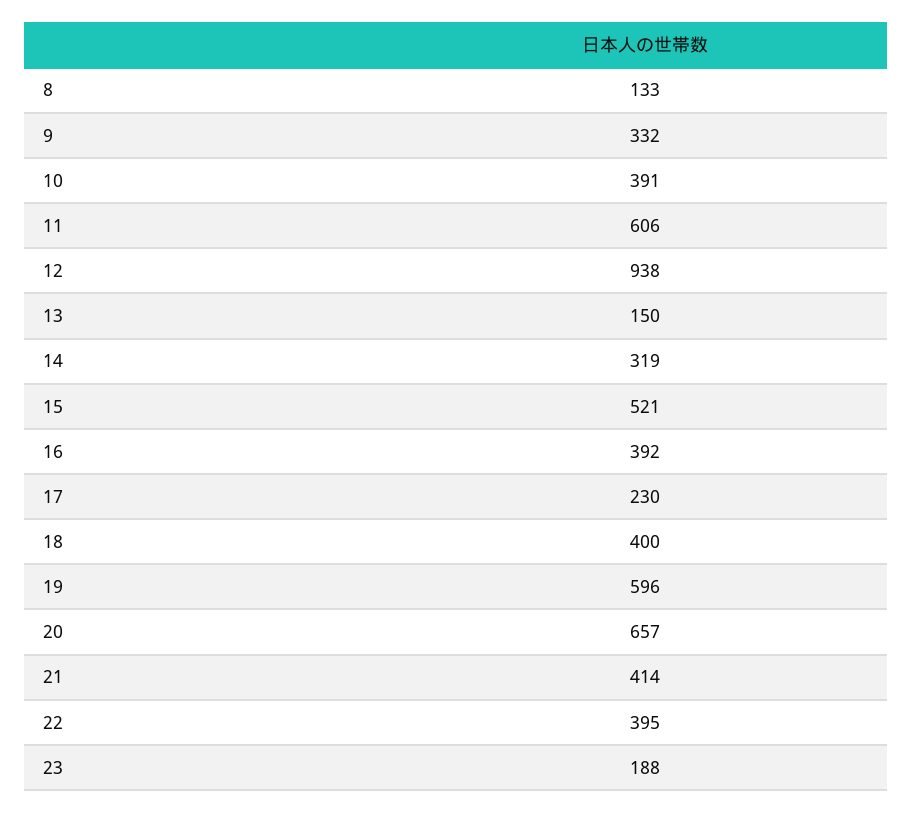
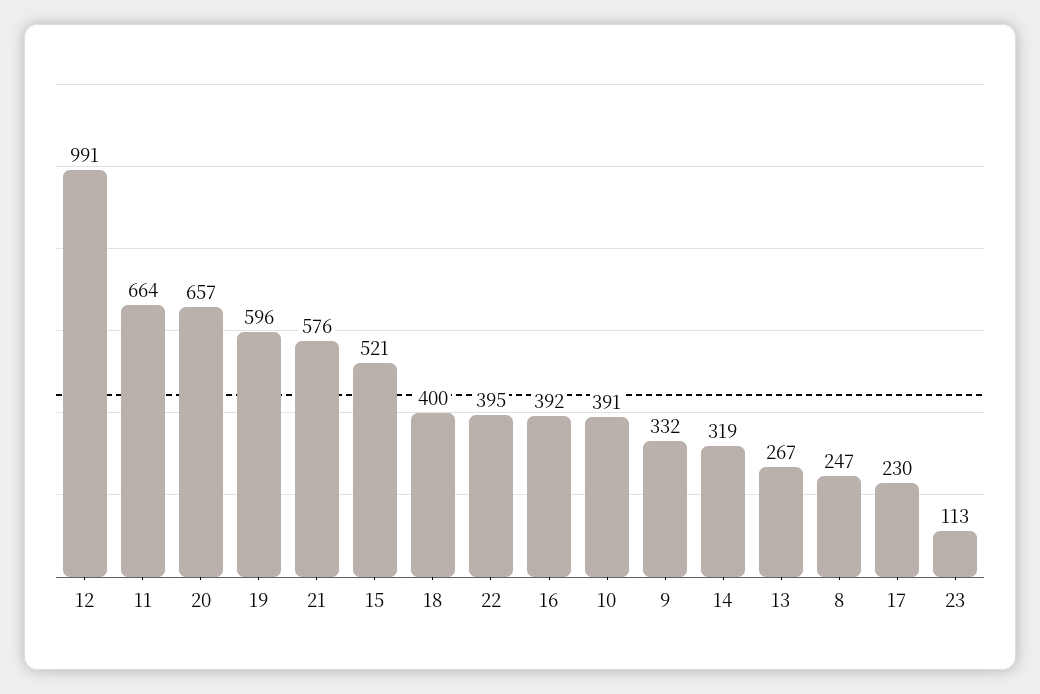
  {
-   "8": 133,
+   "8": 247,
    "9": 332,
    "10": 391,
-   "11": 606,
+   "11": 664,
-   "12": 938,
+   "12": 991,
-   "13": 150,
+   "13": 267,
    "14": 319,
    "15": 521,
    "16": 392,
    "17": 230,
    "18": 400,
    "19": 596,
    "20": 657,
-   "21": 414,
+   "21": 576,
    "22": 395,
-   "23": 188
+   "23": 113
  }

